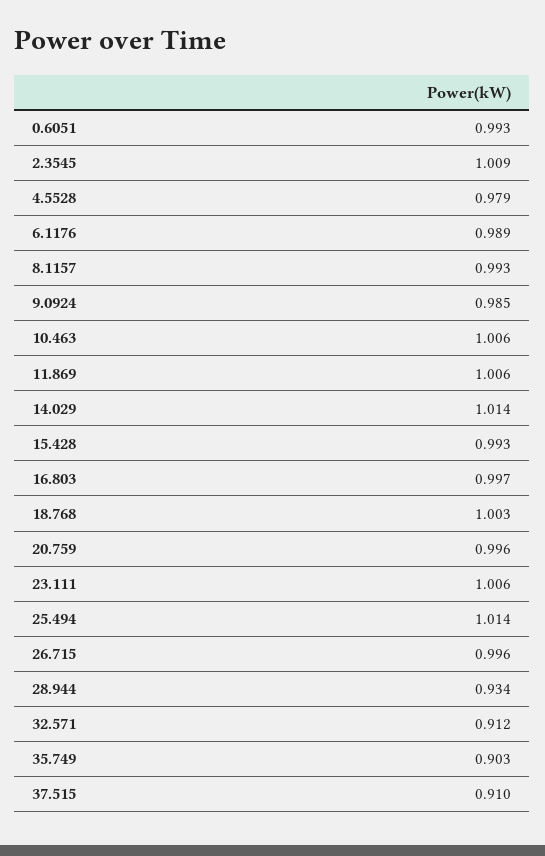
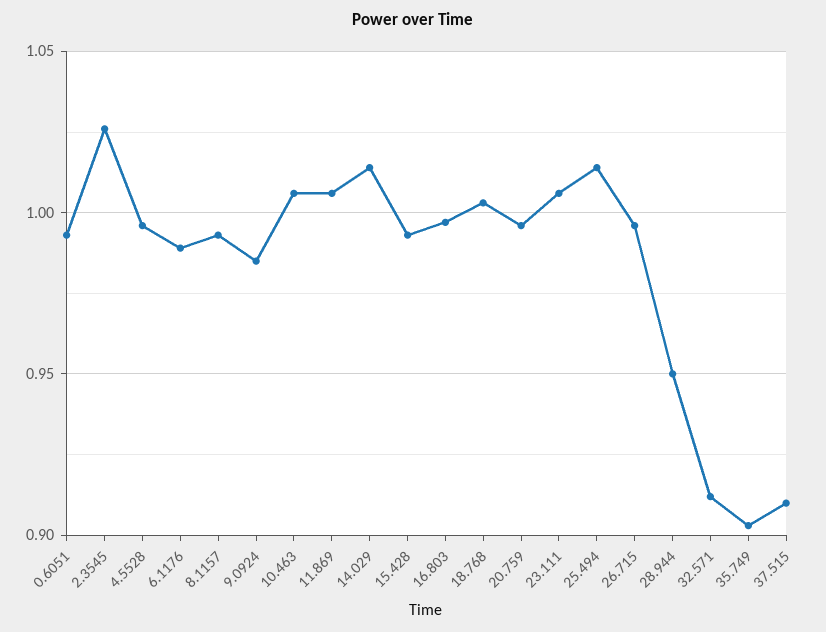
  {
    "0.6051": 0.993,
-   "2.3545": 1.009,
+   "2.3545": 1.025,
-   "4.5528": 0.979,
+   "4.5528": 0.995,
    "6.1176": 0.989,
    "8.1157": 0.993,
    "9.0924": 0.985,
    "10.463": 1.006,
    "11.869": 1.006,
    "14.029": 1.014,
    "15.428": 0.993,
    "16.803": 0.997,
    "18.768": 1.003,
    "20.759": 0.996,
    "23.111": 1.006,
    "25.494": 1.014,
    "26.715": 0.996,
-   "28.944": 0.934,
+   "28.944": 0.95,
    "32.571": 0.912,
    "35.749": 0.903,
    "37.515": 0.91
  }

